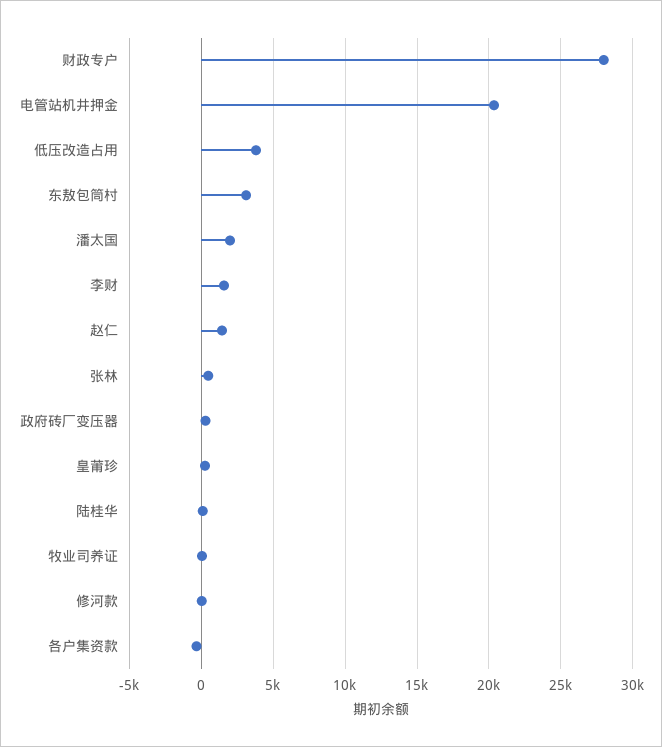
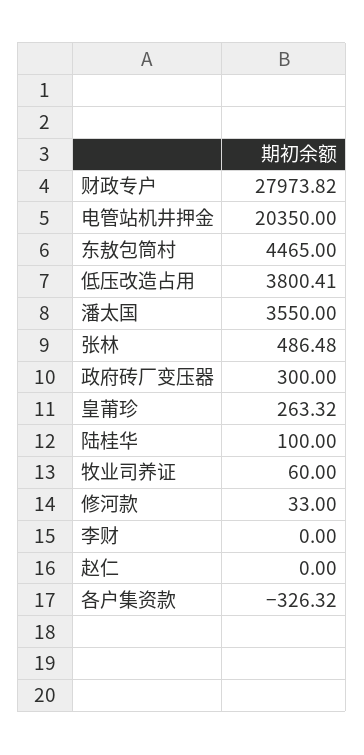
  {
    "财政专户": 27973.82,
    "电管站机井押金": 20350,
    "低压改造占用": 3800.41,
-   "东敖包筒村": 3000,
+   "东敖包筒村": 4465,
-   "潘太国": 2000,
+   "潘太国": 3550,
-   "李财": 1500,
+   "李财": 0,
-   "赵仁": 1500,
+   "赵仁": 0,
    "张林": 486.48,
    "政府砖厂变压器": 300,
    "皇莆珍": 263.32,
    "陆桂华": 100,
    "牧业司养证": 60,
    "修河款": 33,
    "各户集资款": -326.32
  }

